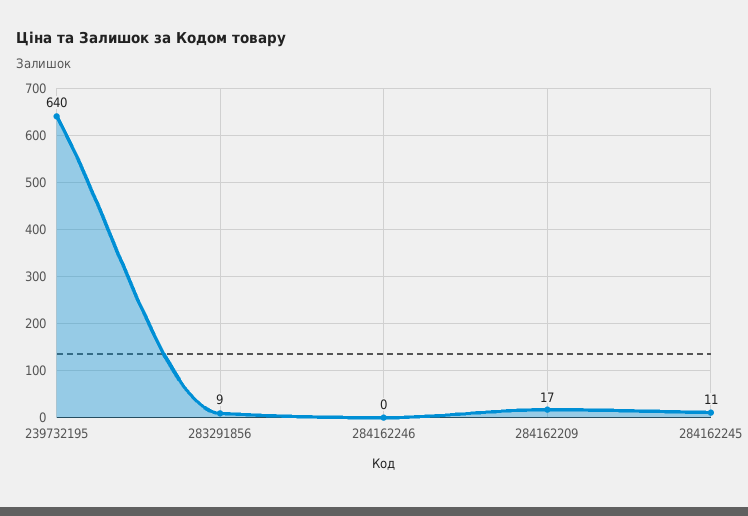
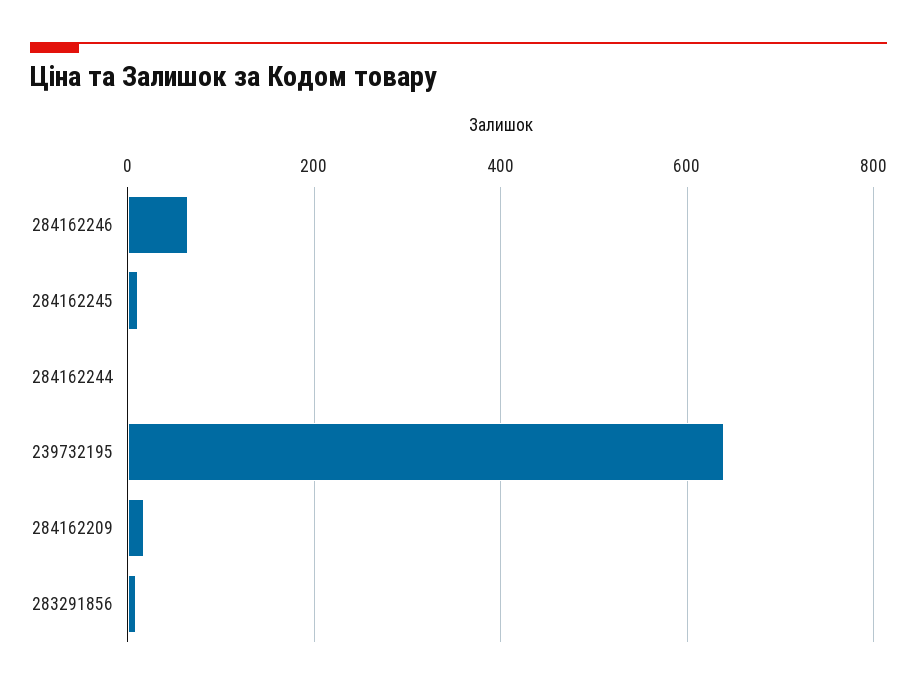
  {
    "239732195": 640,
    "283291856": 9,
-   "284162246": 0,
+   "284162246": 60,
    "284162209": 17,
-   "284162245": 11
+   "284162245": 11,
+   "284162244": 0
  }

